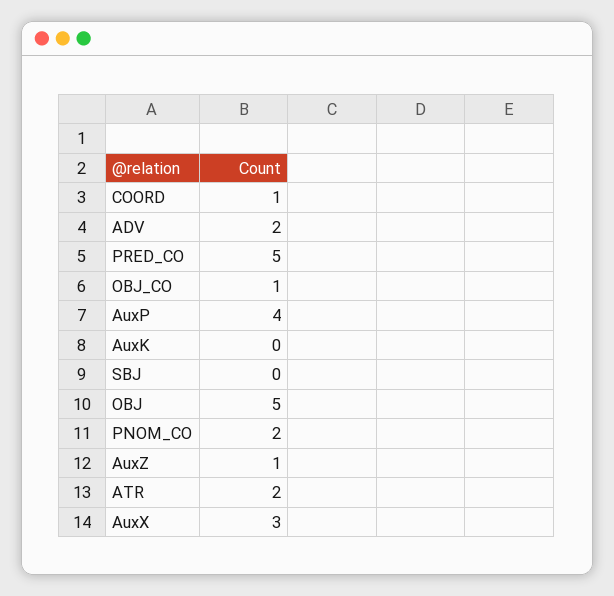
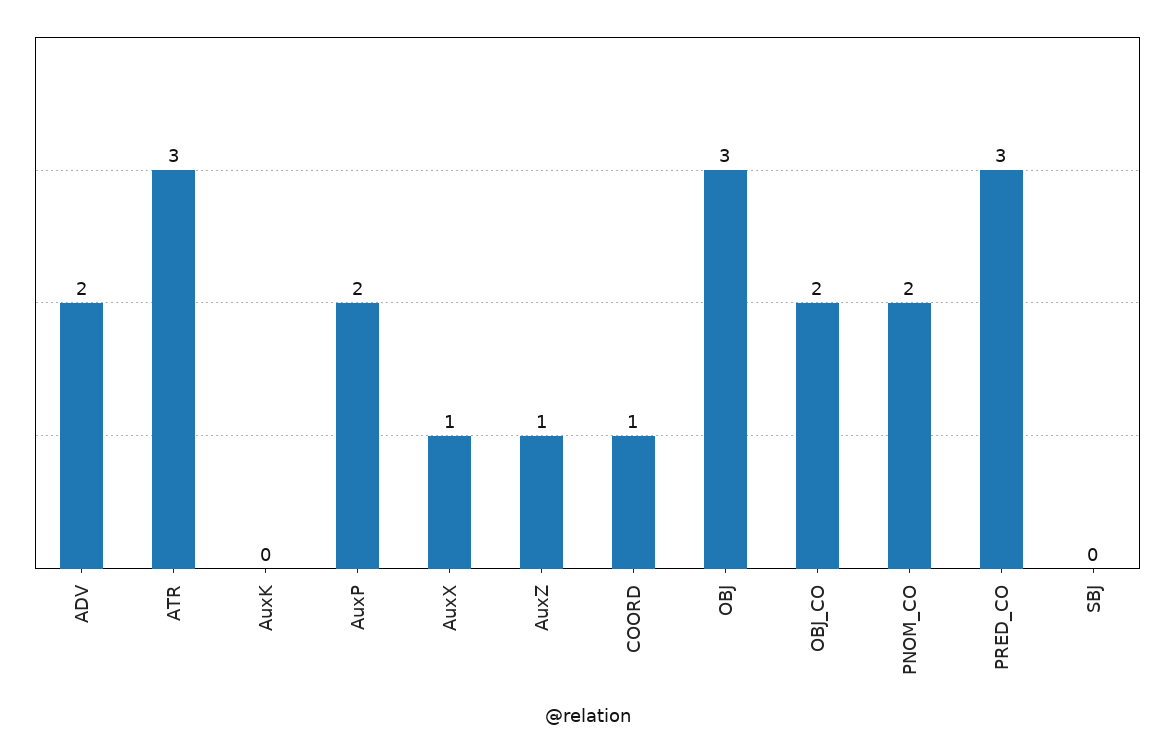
  {
    "COORD": 1,
    "ADV": 2,
-   "PRED_CO": 5,
+   "PRED_CO": 3,
-   "OBJ_CO": 1,
+   "OBJ_CO": 2,
-   "AuxP": 4,
+   "AuxP": 2,
    "AuxK": 0,
    "SBJ": 0,
-   "OBJ": 5,
+   "OBJ": 3,
    "PNOM_CO": 2,
    "AuxZ": 1,
-   "ATR": 2,
+   "ATR": 3,
-   "AuxX": 3
+   "AuxX": 1
  }

